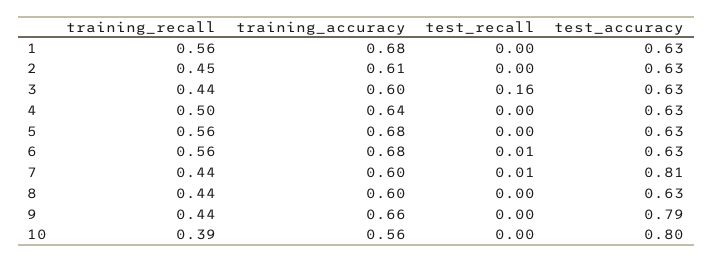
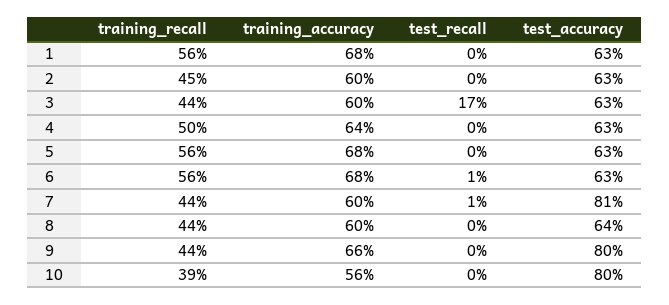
  {
    "training_recall": {
      "1": 0.56,
      "2": 0.45,
      "3": 0.44,
      "4": 0.5,
      "5": 0.56,
      "6": 0.56,
      "7": 0.44,
      "8": 0.44,
      "9": 0.44,
      "10": 0.39
    },
    "training_accuracy": {
      "1": 0.68,
-     "2": 0.61,
+     "2": 0.6,
      "3": 0.6,
      "4": 0.64,
      "5": 0.68,
      "6": 0.68,
      "7": 0.6,
      "8": 0.6,
      "9": 0.66,
      "10": 0.56
    },
    "test_recall": {
      "1": 0,
      "2": 0,
-     "3": 0.16,
+     "3": 0.17,
      "4": 0,
      "5": 0,
      "6": 0.01,
      "7": 0.01,
      "8": 0,
      "9": 0,
      "10": 0
    },
    "test_accuracy": {
      "1": 0.63,
      "2": 0.63,
      "3": 0.63,
      "4": 0.63,
      "5": 0.63,
      "6": 0.63,
      "7": 0.81,
-     "8": 0.63,
+     "8": 0.64,
-     "9": 0.79,
+     "9": 0.8,
      "10": 0.8
    }
  }

